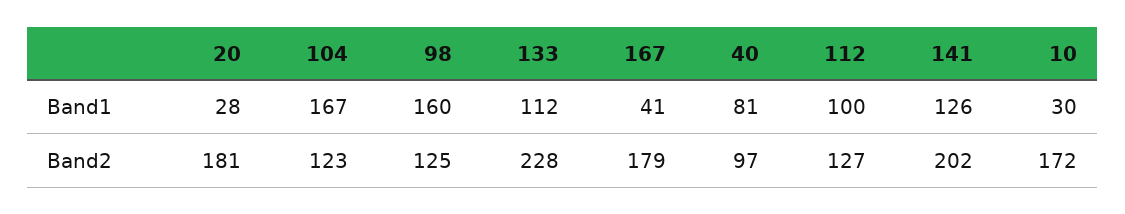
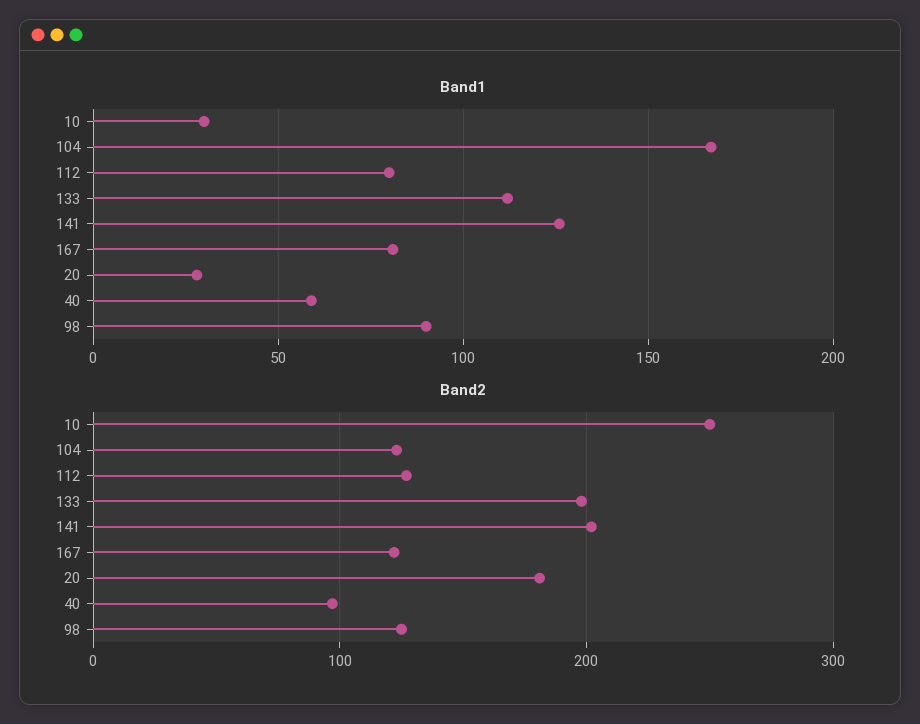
  {
    "Band1": {
      "20": 28,
      "104": 167,
-     "98": 160,
+     "98": 90,
      "133": 112,
-     "167": 41,
+     "167": 80,
-     "40": 81,
+     "40": 60,
-     "112": 100,
+     "112": 80,
      "141": 126,
      "10": 30
    },
    "Band2": {
      "20": 181,
      "104": 123,
      "98": 125,
-     "133": 228,
+     "133": 200,
-     "167": 179,
+     "167": 120,
      "40": 97,
      "112": 127,
      "141": 202,
-     "10": 172
+     "10": 250
    }
  }

